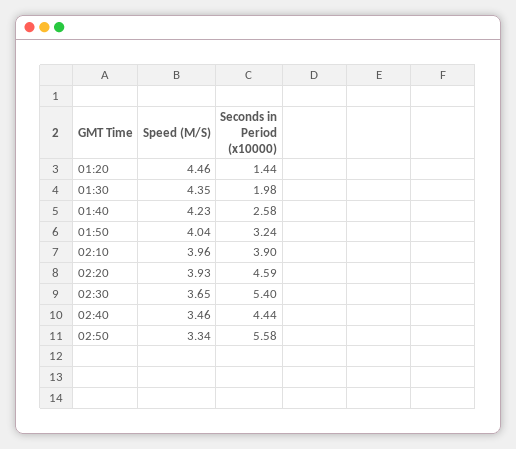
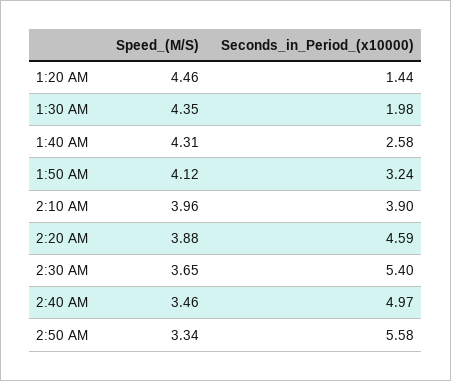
  {
    "Speed (M/S)": {
      "01:20": 4.46,
      "01:30": 4.35,
-     "01:40": 4.23,
+     "01:40": 4.31,
-     "01:50": 4.04,
+     "01:50": 4.12,
      "02:10": 3.96,
-     "02:20": 3.93,
+     "02:20": 3.88,
      "02:30": 3.65,
      "02:40": 3.46,
      "02:50": 3.34
    },
    "Seconds in Period (x10000)": {
      "01:20": 1.44,
      "01:30": 1.98,
      "01:40": 2.58,
      "01:50": 3.24,
      "02:10": 3.9,
      "02:20": 4.59,
      "02:30": 5.4,
-     "02:40": 4.44,
+     "02:40": 4.97,
      "02:50": 5.58
    }
  }

